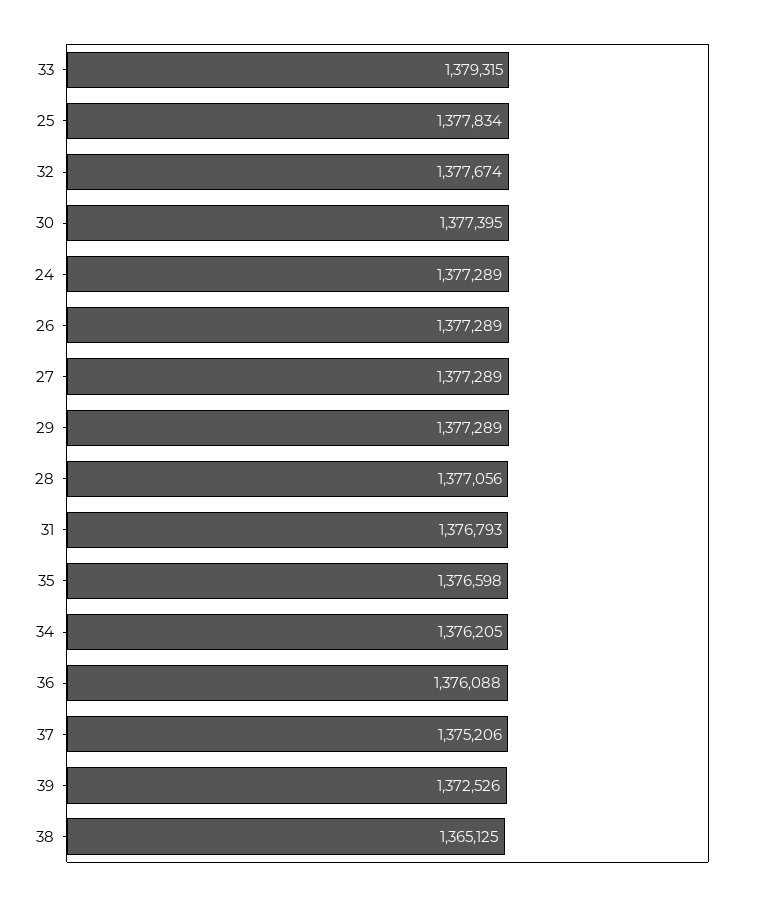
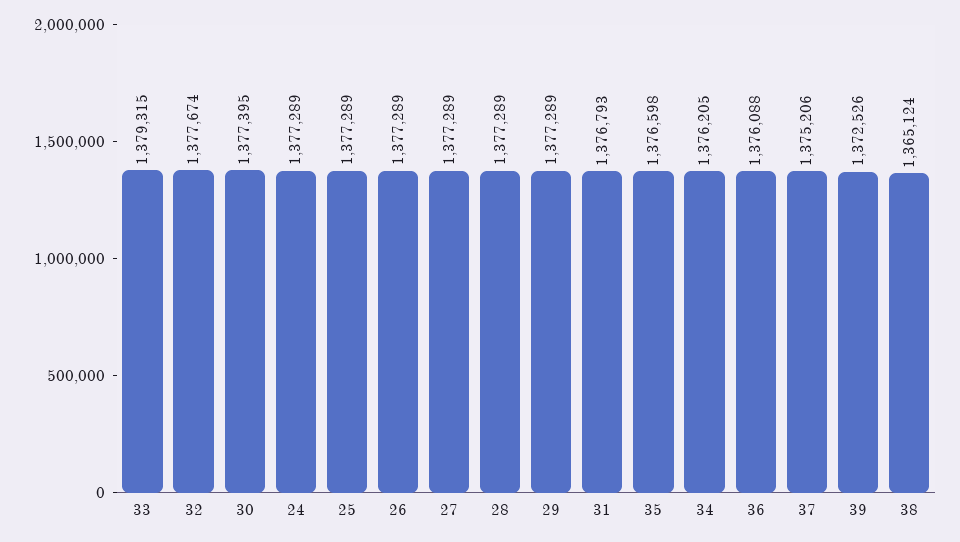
  {
    "33": 1379315,
-   "25": 1377834,
+   "25": 1377289,
    "32": 1377674,
    "30": 1377395,
    "24": 1377289,
    "26": 1377289,
    "27": 1377289,
    "29": 1377289,
-   "28": 1377056,
+   "28": 1377289,
    "31": 1376793,
    "35": 1376598,
    "34": 1376205,
    "36": 1376088,
    "37": 1375206,
    "39": 1372526,
-   "38": 1365125
+   "38": 1365124
  }

